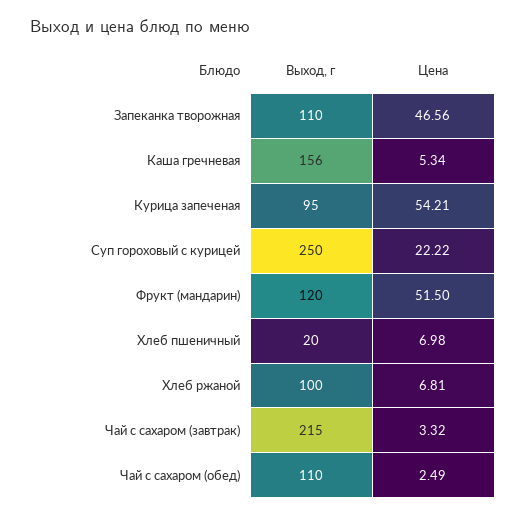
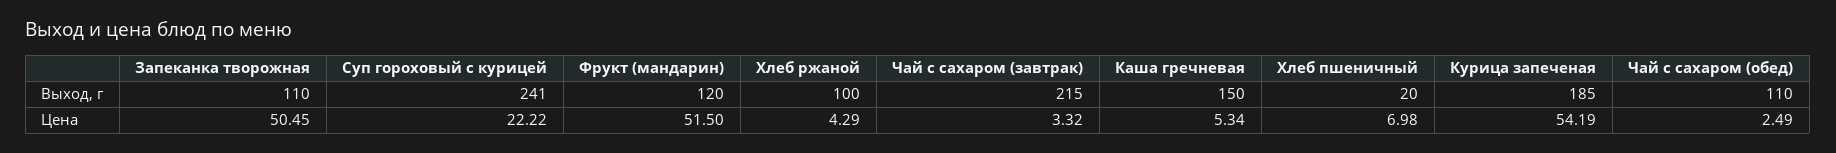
  {
    "Выход, г": {
      "Запеканка творожная": 110,
-     "Каша гречневая": 156,
+     "Каша гречневая": 150,
-     "Курица запеченая": 95,
+     "Курица запеченая": 185,
-     "Суп гороховый с курицей": 250,
+     "Суп гороховый с курицей": 241,
      "Фрукт (мандарин)": 120,
      "Хлеб пшеничный": 20,
      "Хлеб ржаной": 100,
      "Чай с сахаром (завтрак)": 215,
      "Чай с сахаром (обед)": 110
    },
    "Цена": {
-     "Запеканка творожная": 46.56,
+     "Запеканка творожная": 50.45,
      "Каша гречневая": 5.34,
-     "Курица запеченая": 54.21,
+     "Курица запеченая": 54.19,
      "Суп гороховый с курицей": 22.22,
      "Фрукт (мандарин)": 51.5,
      "Хлеб пшеничный": 6.98,
-     "Хлеб ржаной": 6.81,
+     "Хлеб ржаной": 4.29,
      "Чай с сахаром (завтрак)": 3.32,
      "Чай с сахаром (обед)": 2.49
    }
  }

